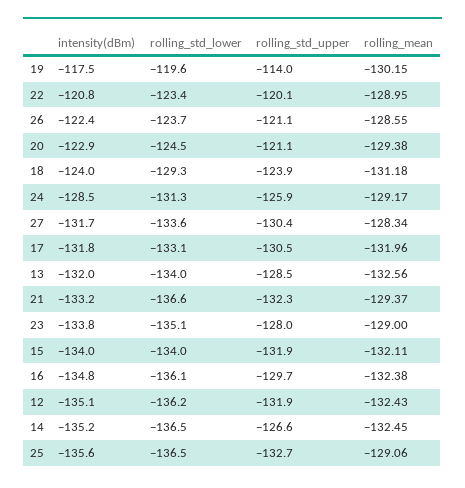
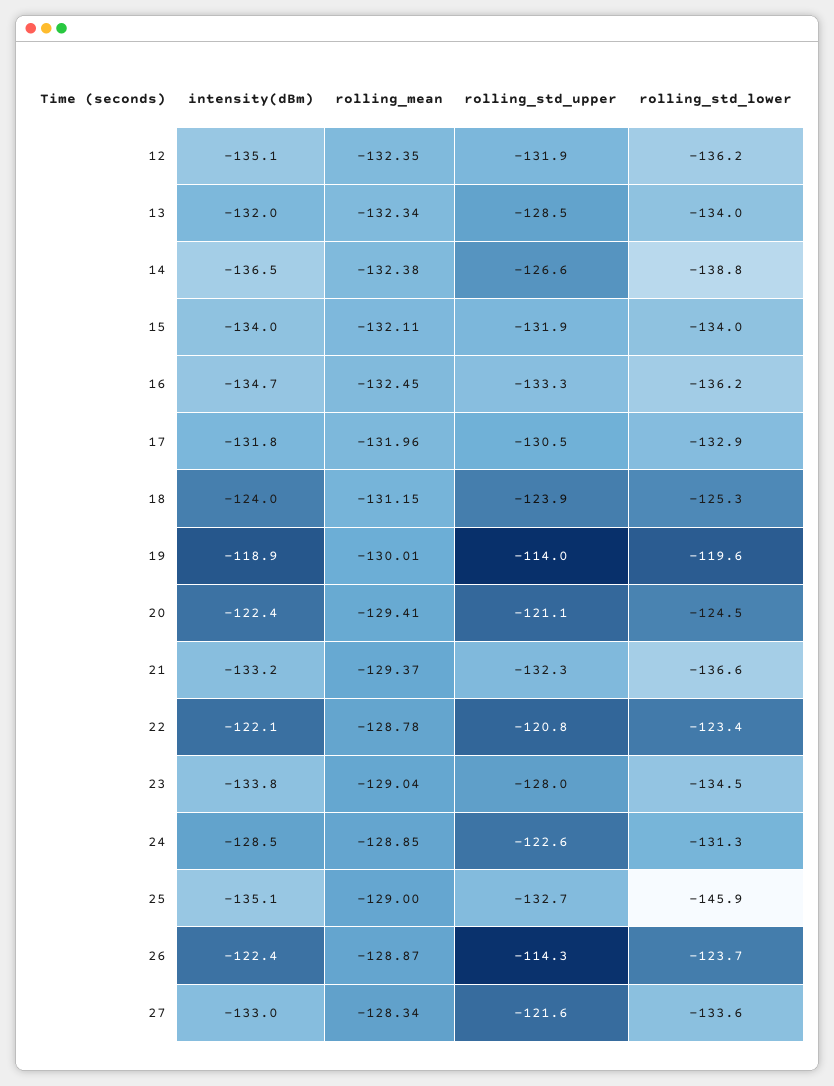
  {
    "intensity(dBm)": {
-     "19": -117.5,
+     "19": -118.9,
-     "22": -120.8,
+     "22": -122.1,
      "26": -122.4,
-     "20": -122.9,
+     "20": -122.4,
      "18": -124,
      "24": -128.5,
-     "27": -131.7,
+     "27": -133,
      "17": -131.8,
      "13": -132,
      "21": -133.2,
      "23": -133.8,
      "15": -134,
-     "16": -134.8,
+     "16": -134.7,
      "12": -135.1,
-     "14": -135.2,
+     "14": -136.5,
-     "25": -135.6
+     "25": -135.1
    },
    "rolling_std_lower": {
      "19": -119.6,
      "22": -123.4,
      "26": -123.7,
      "20": -124.5,
-     "18": -129.3,
+     "18": -125.3,
      "24": -131.3,
      "27": -133.6,
-     "17": -133.1,
+     "17": -132.9,
      "13": -134,
      "21": -136.6,
-     "23": -135.1,
+     "23": -134.5,
      "15": -134,
-     "16": -136.1,
+     "16": -136.2,
      "12": -136.2,
-     "14": -136.5,
+     "14": -138.8,
-     "25": -136.5
+     "25": -145.9
    },
    "rolling_std_upper": {
      "19": -114,
-     "22": -120.1,
+     "22": -120.8,
-     "26": -121.1,
+     "26": -114.3,
      "20": -121.1,
      "18": -123.9,
-     "24": -125.9,
+     "24": -122.6,
-     "27": -130.4,
+     "27": -121.6,
      "17": -130.5,
      "13": -128.5,
      "21": -132.3,
      "23": -128,
      "15": -131.9,
-     "16": -129.7,
+     "16": -133.3,
      "12": -131.9,
      "14": -126.6,
      "25": -132.7
    },
    "rolling_mean": {
-     "19": -130.15,
+     "19": -130.01,
-     "22": -128.95,
+     "22": -128.78,
-     "26": -128.55,
+     "26": -128.87,
-     "20": -129.38,
+     "20": -129.41,
-     "18": -131.18,
+     "18": -131.15,
-     "24": -129.17,
+     "24": -128.85,
      "27": -128.34,
      "17": -131.96,
-     "13": -132.56,
+     "13": -132.34,
      "21": -129.37,
-     "23": -129,
+     "23": -129.04,
      "15": -132.11,
-     "16": -132.38,
+     "16": -132.45,
-     "12": -132.43,
+     "12": -132.35,
-     "14": -132.45,
+     "14": -132.38,
-     "25": -129.06
+     "25": -129
    }
  }

